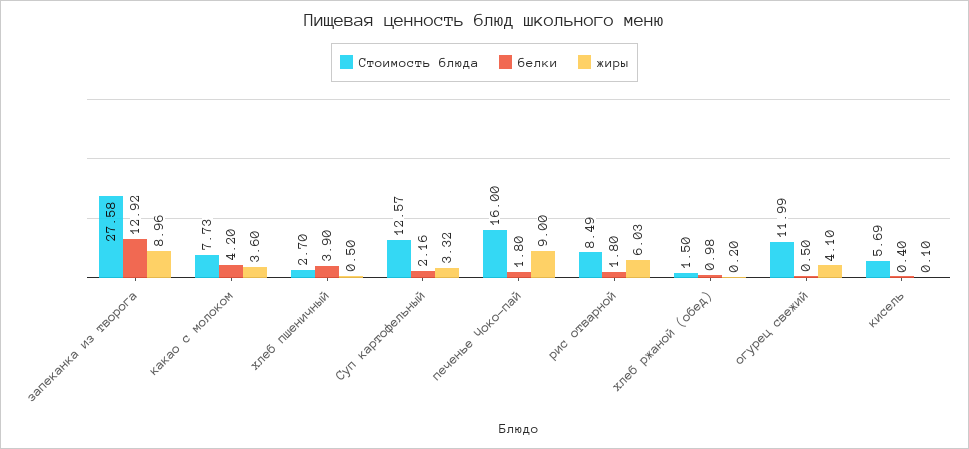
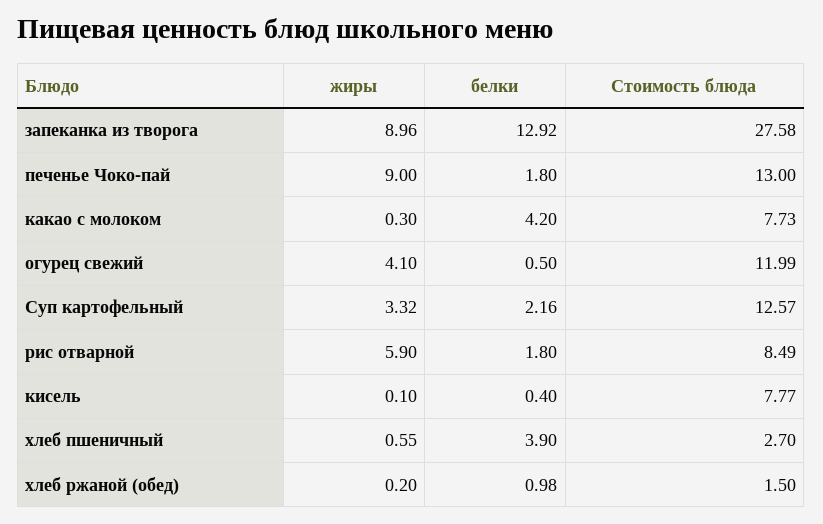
  {
    "Стоимость блюда": {
      "запеканка из творога": 27.58,
      "какао с молоком": 7.73,
      "хлеб пшеничный": 2.7,
      "Суп картофельный": 12.57,
-     "печенье Чоко-пай": 16,
+     "печенье Чоко-пай": 13,
      "рис отварной": 8.49,
      "хлеб ржаной (обед)": 1.5,
      "огурец свежий": 11.99,
-     "кисель": 5.69
+     "кисель": 7.77
    },
    "белки": {
      "запеканка из творога": 12.92,
      "какао с молоком": 4.2,
      "хлеб пшеничный": 3.9,
      "Суп картофельный": 2.16,
      "печенье Чоко-пай": 1.8,
      "рис отварной": 1.8,
      "хлеб ржаной (обед)": 0.98,
      "огурец свежий": 0.5,
      "кисель": 0.4
    },
    "жиры": {
      "запеканка из творога": 8.96,
-     "какао с молоком": 3.6,
+     "какао с молоком": 0.3,
-     "хлеб пшеничный": 0.5,
+     "хлеб пшеничный": 0.55,
      "Суп картофельный": 3.32,
      "печенье Чоко-пай": 9,
-     "рис отварной": 6.03,
+     "рис отварной": 5.9,
      "хлеб ржаной (обед)": 0.2,
      "огурец свежий": 4.1,
      "кисель": 0.1
    }
  }

